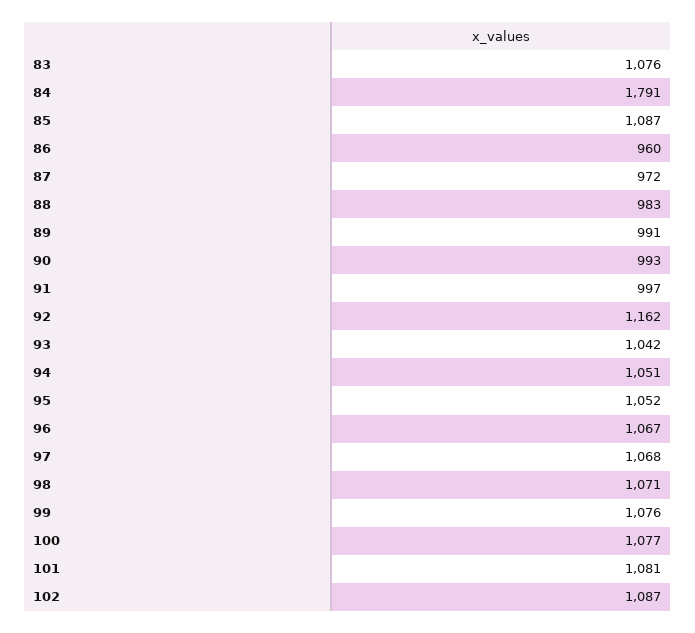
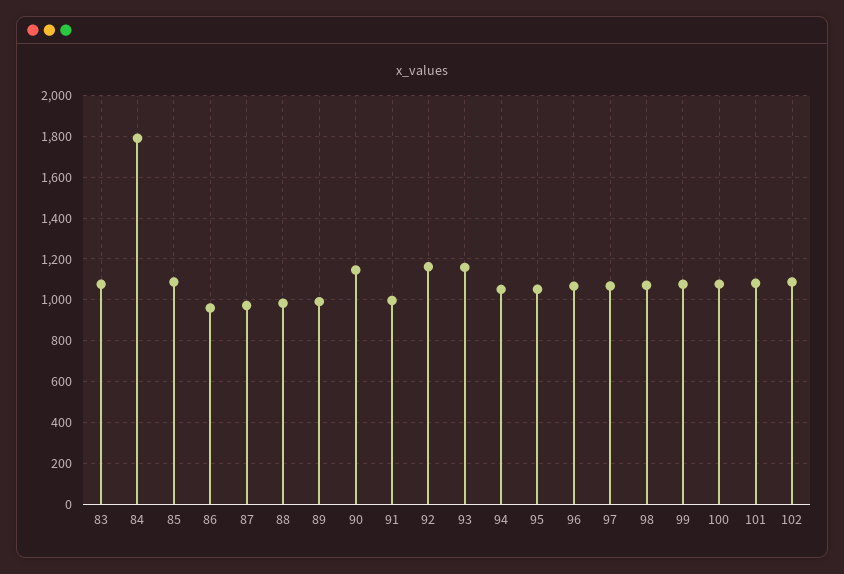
  {
    "83": 1076,
    "84": 1791,
    "85": 1087,
    "86": 960,
    "87": 972,
    "88": 983,
    "89": 991,
-   "90": 993,
+   "90": 1150,
    "91": 997,
    "92": 1162,
-   "93": 1042,
+   "93": 1150,
    "94": 1051,
    "95": 1052,
    "96": 1067,
    "97": 1068,
    "98": 1071,
    "99": 1076,
    "100": 1077,
    "101": 1081,
    "102": 1087
  }

